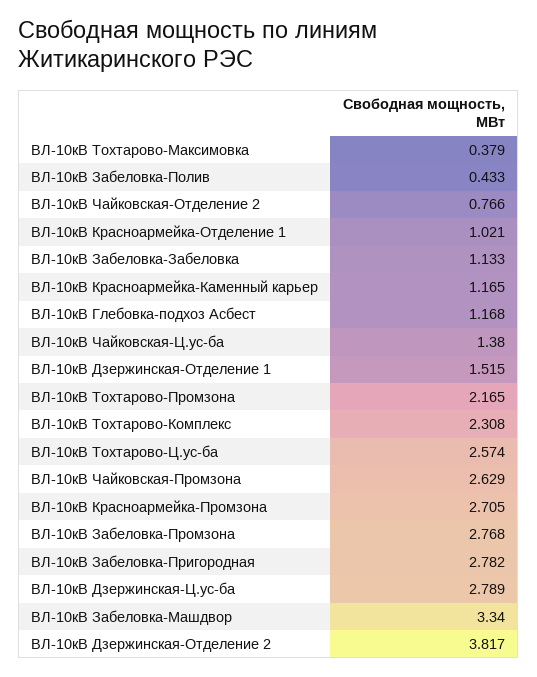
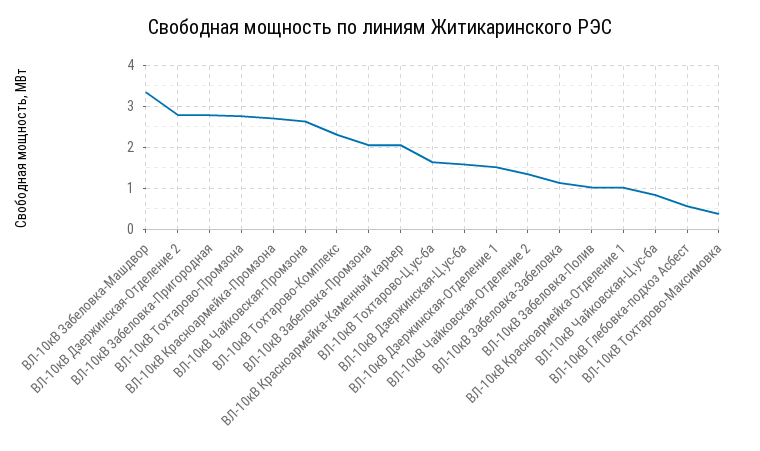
  {
    "ВЛ-10кВ Тохтарово-Максимовка": 0.379,
-   "ВЛ-10кВ Забеловка-Полив": 0.433,
+   "ВЛ-10кВ Забеловка-Полив": 1,
-   "ВЛ-10кВ Чайковская-Отделение 2": 0.766,
+   "ВЛ-10кВ Чайковская-Отделение 2": 1.4,
    "ВЛ-10кВ Красноармейка-Отделение 1": 1.021,
    "ВЛ-10кВ Забеловка-Забеловка": 1.133,
-   "ВЛ-10кВ Красноармейка-Каменный карьер": 1.165,
+   "ВЛ-10кВ Красноармейка-Каменный карьер": 2,
-   "ВЛ-10кВ Глебовка-подхоз Асбест": 1.168,
+   "ВЛ-10кВ Глебовка-подхоз Асбест": 0.6,
-   "ВЛ-10кВ Чайковская-Ц.ус-ба": 1.38,
+   "ВЛ-10кВ Чайковская-Ц.ус-ба": 0.8,
    "ВЛ-10кВ Дзержинская-Отделение 1": 1.515,
-   "ВЛ-10кВ Тохтарово-Промзона": 2.165,
+   "ВЛ-10кВ Тохтарово-Промзона": 2.8,
    "ВЛ-10кВ Тохтарово-Комплекс": 2.308,
-   "ВЛ-10кВ Тохтарово-Ц.ус-ба": 2.574,
+   "ВЛ-10кВ Тохтарово-Ц.ус-ба": 1.6,
    "ВЛ-10кВ Чайковская-Промзона": 2.629,
    "ВЛ-10кВ Красноармейка-Промзона": 2.705,
-   "ВЛ-10кВ Забеловка-Промзона": 2.768,
+   "ВЛ-10кВ Забеловка-Промзона": 2,
    "ВЛ-10кВ Забеловка-Пригородная": 2.782,
-   "ВЛ-10кВ Дзержинская-Ц.ус-ба": 2.789,
+   "ВЛ-10кВ Дзержинская-Ц.ус-ба": 1.6,
    "ВЛ-10кВ Забеловка-Машдвор": 3.34,
-   "ВЛ-10кВ Дзержинская-Отделение 2": 3.817
+   "ВЛ-10кВ Дзержинская-Отделение 2": 2.8
  }

